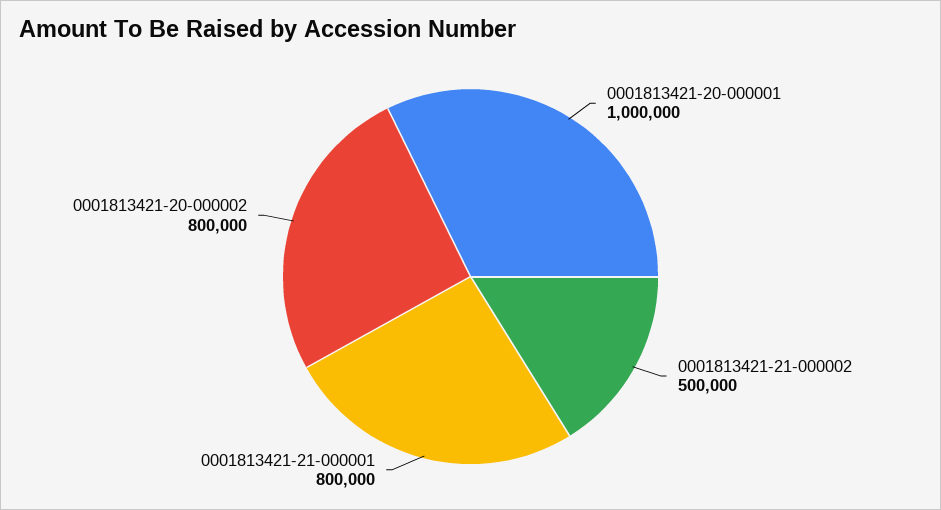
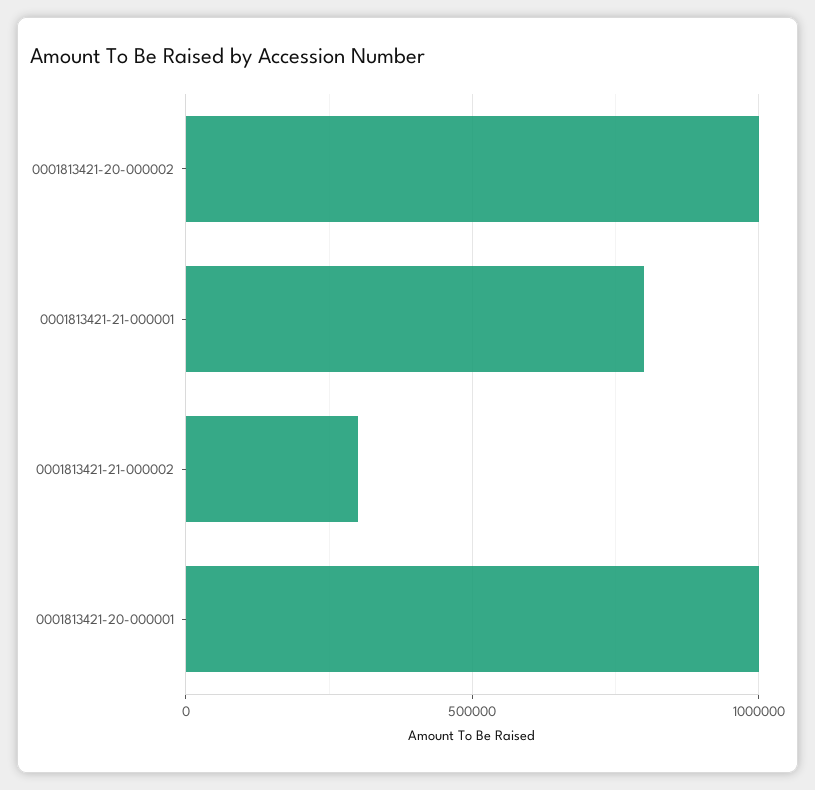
  {
    "0001813421-20-000001": 1000000,
-   "0001813421-21-000002": 500000,
+   "0001813421-21-000002": 300000,
    "0001813421-21-000001": 800000,
-   "0001813421-20-000002": 800000
+   "0001813421-20-000002": 1000000
  }

